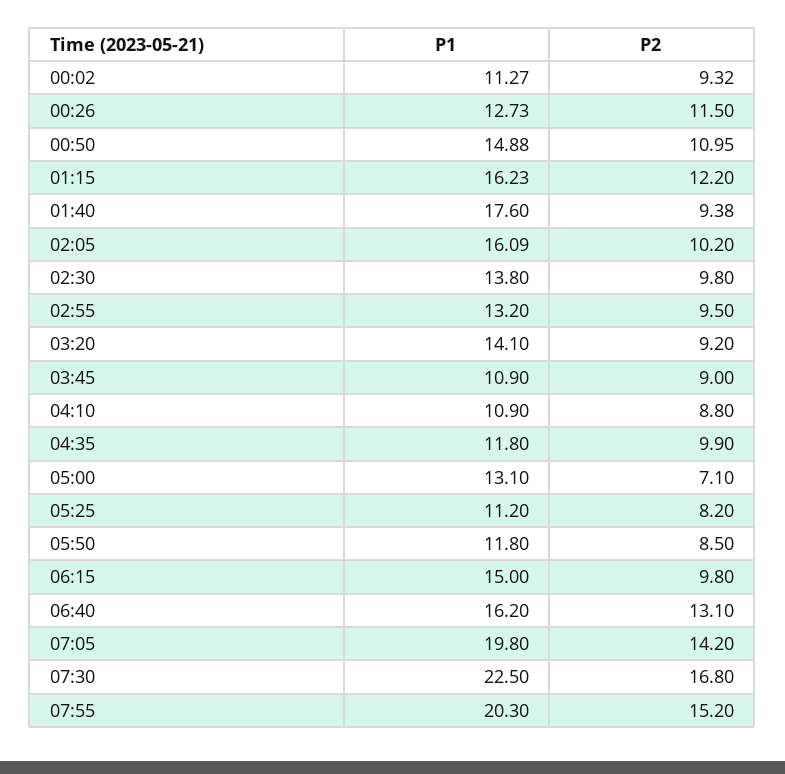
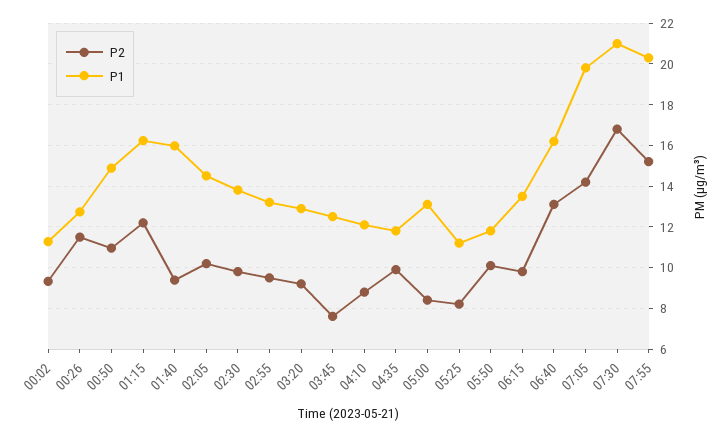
  {
    "P1": {
      "00:02": 11.27,
      "00:26": 12.73,
      "00:50": 14.88,
      "01:15": 16.23,
-     "01:40": 17.6,
+     "01:40": 16,
-     "02:05": 16.09,
+     "02:05": 14.5,
      "02:30": 13.8,
      "02:55": 13.2,
-     "03:20": 14.1,
+     "03:20": 13,
-     "03:45": 10.9,
+     "03:45": 12.5,
-     "04:10": 10.9,
+     "04:10": 12,
      "04:35": 11.8,
      "05:00": 13.1,
      "05:25": 11.2,
      "05:50": 11.8,
-     "06:15": 15,
+     "06:15": 13.5,
      "06:40": 16.2,
      "07:05": 19.8,
-     "07:30": 22.5,
+     "07:30": 21,
      "07:55": 20.3
    },
    "P2": {
      "00:02": 9.32,
      "00:26": 11.5,
      "00:50": 10.95,
      "01:15": 12.2,
      "01:40": 9.38,
      "02:05": 10.2,
      "02:30": 9.8,
      "02:55": 9.5,
      "03:20": 9.2,
-     "03:45": 9,
+     "03:45": 7.5,
      "04:10": 8.8,
      "04:35": 9.9,
-     "05:00": 7.1,
+     "05:00": 8.5,
      "05:25": 8.2,
-     "05:50": 8.5,
+     "05:50": 10,
      "06:15": 9.8,
      "06:40": 13.1,
      "07:05": 14.2,
      "07:30": 16.8,
      "07:55": 15.2
    }
  }

